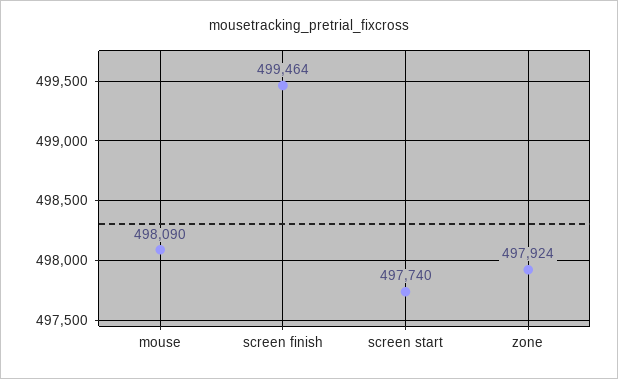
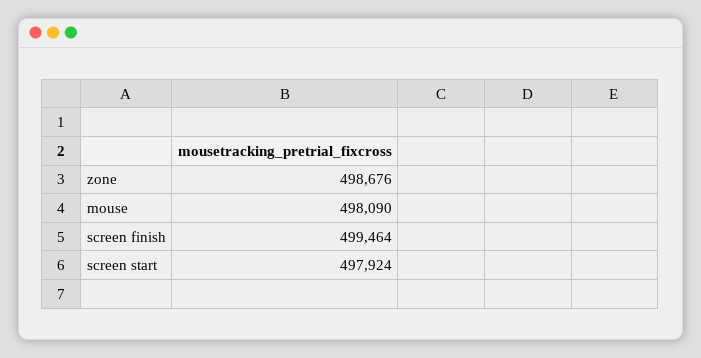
  {
    "mouse": 498090,
    "screen finish": 499464,
-   "screen start": 497740,
+   "screen start": 497924,
-   "zone": 497924
+   "zone": 498676
  }

